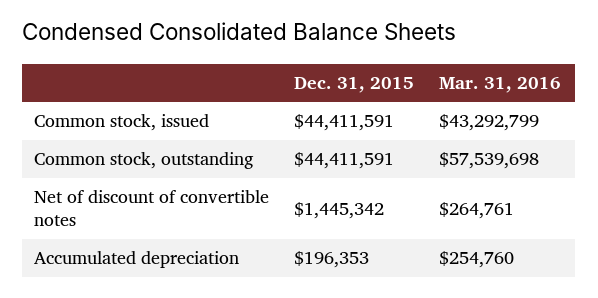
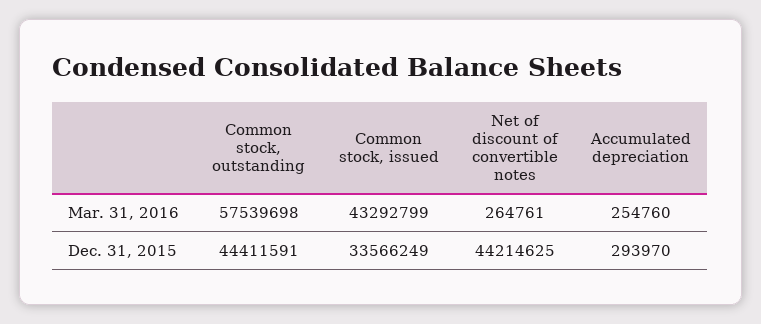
  {
    "Dec. 31, 2015": {
-     "Common stock, issued": 44411591,
+     "Common stock, issued": 33566249,
      "Common stock, outstanding": 44411591,
-     "Net of discount of convertible notes": 1445342,
+     "Net of discount of convertible notes": 44214625,
-     "Accumulated depreciation": 196353
+     "Accumulated depreciation": 293970
    },
    "Mar. 31, 2016": {
      "Common stock, issued": 43292799,
      "Common stock, outstanding": 57539698,
      "Net of discount of convertible notes": 264761,
      "Accumulated depreciation": 254760
    }
  }

